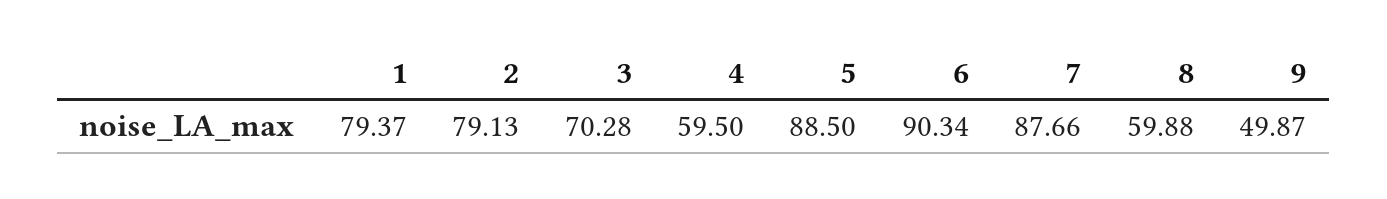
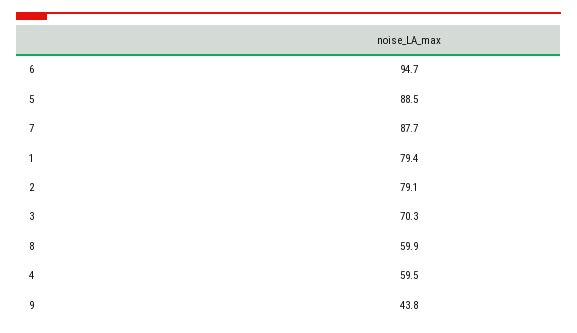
  {
    "1": 79.37,
    "2": 79.13,
    "3": 70.28,
    "4": 59.5,
    "5": 88.5,
-   "6": 90.34,
+   "6": 94.7,
    "7": 87.66,
    "8": 59.88,
-   "9": 49.87
+   "9": 43.8
  }

